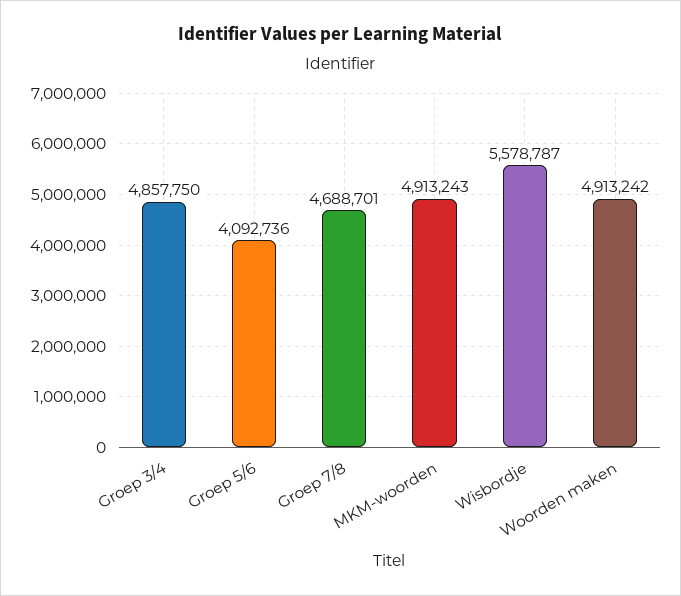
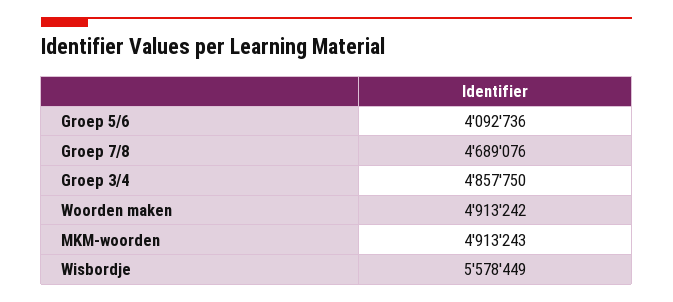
  {
    "Groep 3/4": 4857750,
    "Groep 5/6": 4092736,
-   "Groep 7/8": 4688701,
+   "Groep 7/8": 4689076,
    "MKM-woorden": 4913243,
-   "Wisbordje": 5578787,
+   "Wisbordje": 5578449,
    "Woorden maken": 4913242
  }

